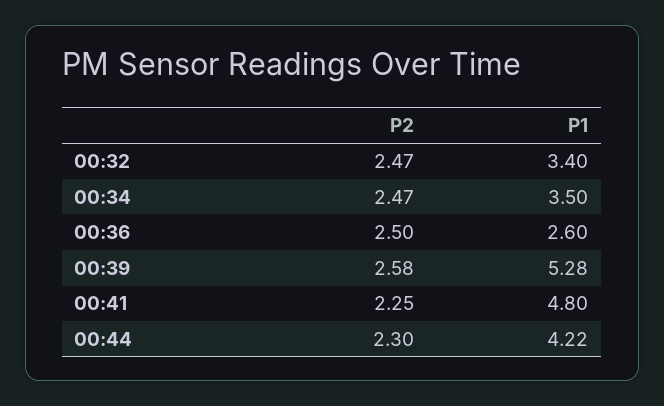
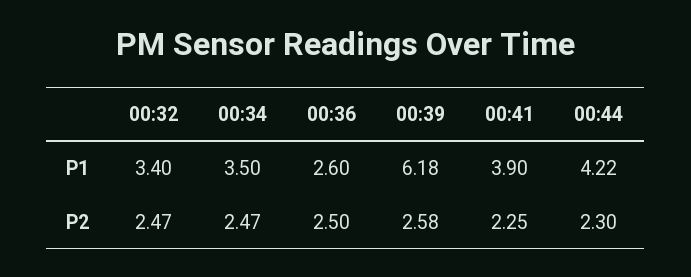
  {
    "P2": {
      "00:32": 2.47,
      "00:34": 2.47,
      "00:36": 2.5,
      "00:39": 2.58,
      "00:41": 2.25,
      "00:44": 2.3
    },
    "P1": {
      "00:32": 3.4,
      "00:34": 3.5,
      "00:36": 2.6,
-     "00:39": 5.28,
+     "00:39": 6.18,
-     "00:41": 4.8,
+     "00:41": 3.9,
      "00:44": 4.22
    }
  }

